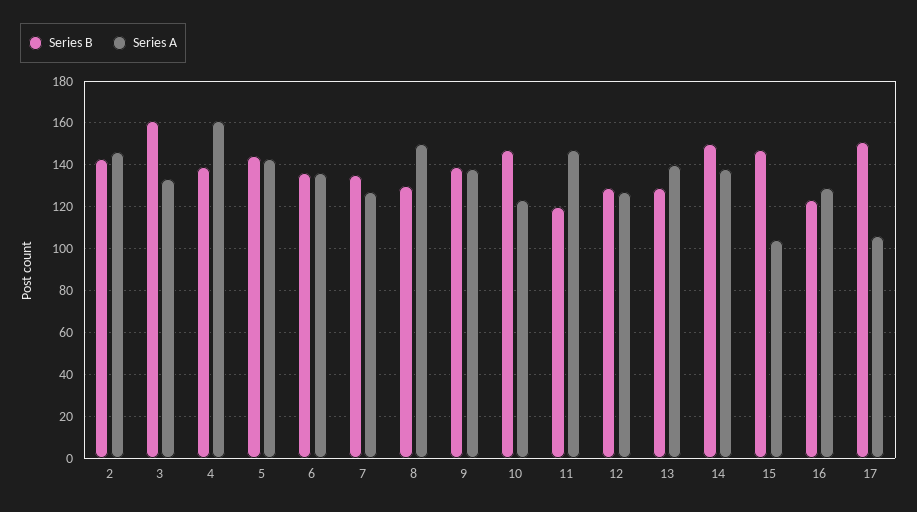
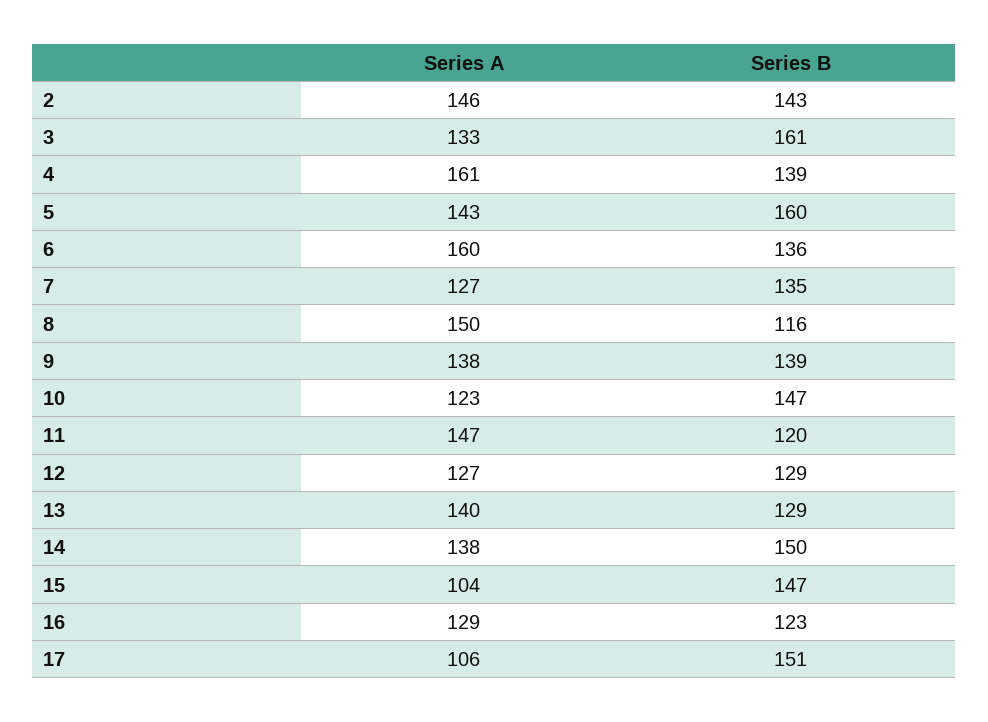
  {
    "Series B": {
      "2": 143,
      "3": 161,
      "4": 139,
-     "5": 145,
+     "5": 160,
      "6": 136,
      "7": 135,
-     "8": 130,
+     "8": 116,
      "9": 139,
      "10": 147,
      "11": 120,
      "12": 129,
      "13": 129,
      "14": 150,
      "15": 147,
      "16": 123,
      "17": 151
    },
    "Series A": {
      "2": 146,
      "3": 133,
      "4": 161,
      "5": 143,
-     "6": 135,
+     "6": 160,
      "7": 127,
      "8": 150,
      "9": 138,
      "10": 123,
      "11": 147,
      "12": 127,
      "13": 140,
      "14": 138,
      "15": 104,
      "16": 129,
      "17": 106
    }
  }

